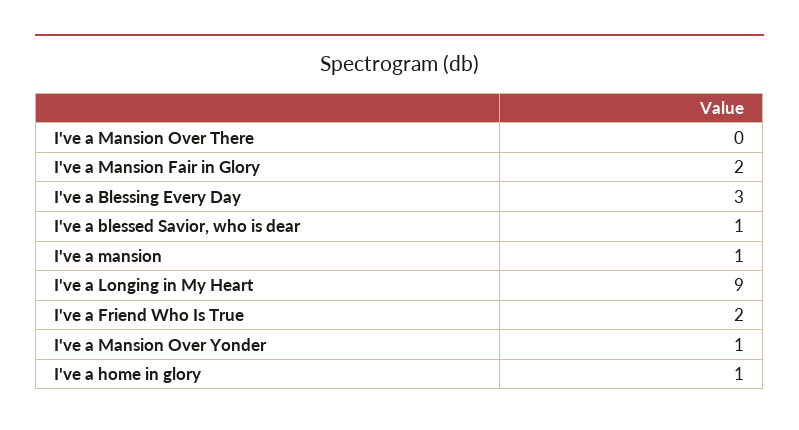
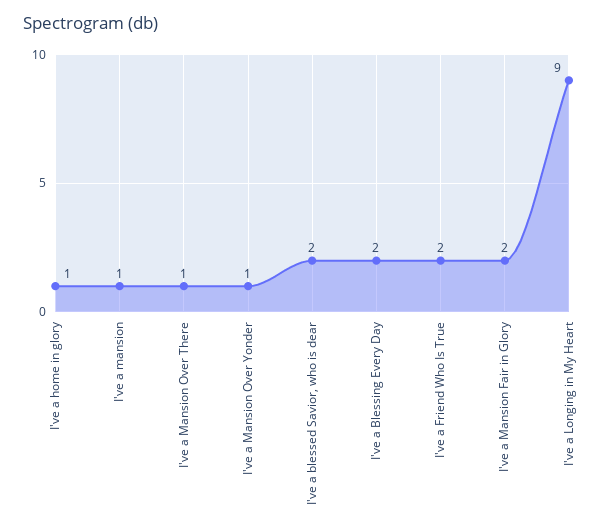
  {
-   "I've a Mansion Over There": 0,
+   "I've a Mansion Over There": 1,
    "I've a Mansion Fair in Glory": 2,
-   "I've a Blessing Every Day": 3,
+   "I've a Blessing Every Day": 2,
-   "I've a blessed Savior, who is dear": 1,
+   "I've a blessed Savior, who is dear": 2,
    "I've a mansion": 1,
    "I've a Longing in My Heart": 9,
    "I've a Friend Who Is True": 2,
    "I've a Mansion Over Yonder": 1,
    "I've a home in glory": 1
  }

